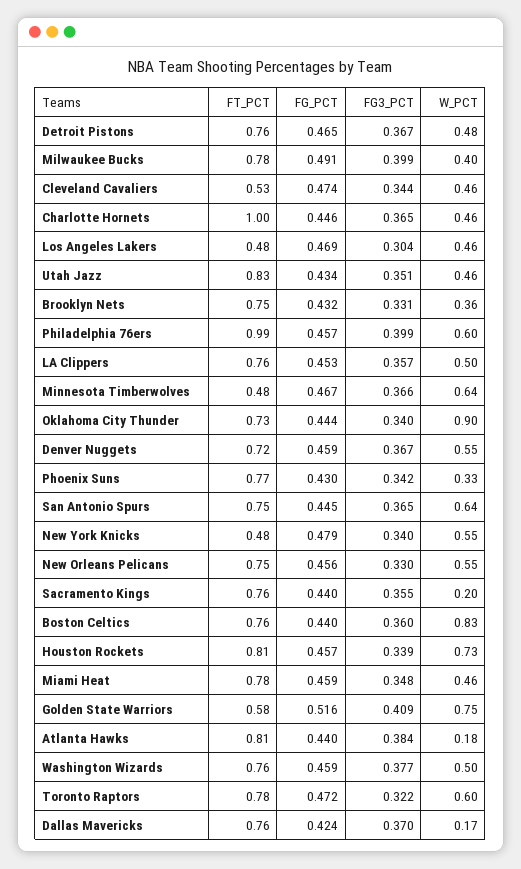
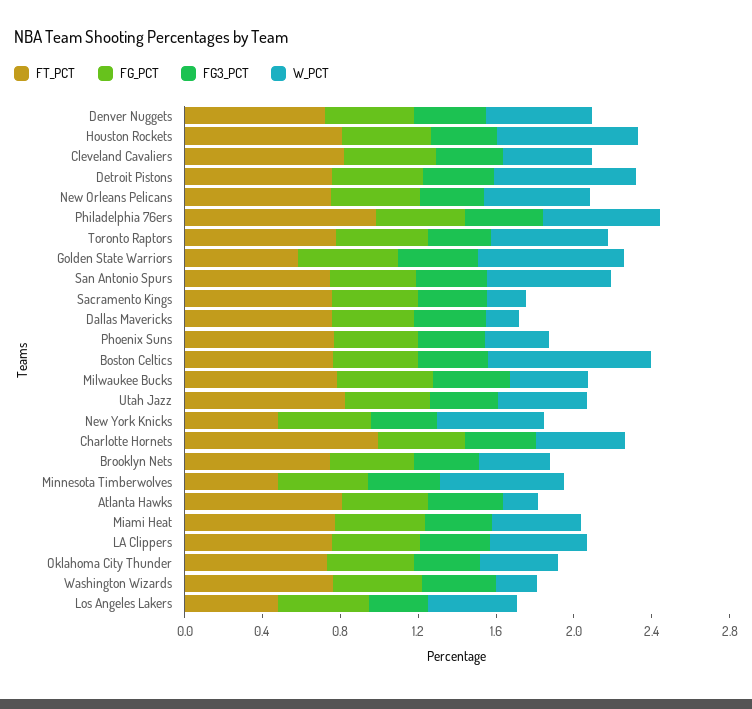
  {
    "FT_PCT": {
      "Detroit Pistons": 0.76,
      "Milwaukee Bucks": 0.78,
-     "Cleveland Cavaliers": 0.53,
+     "Cleveland Cavaliers": 0.8,
      "Charlotte Hornets": 1,
      "Los Angeles Lakers": 0.48,
      "Utah Jazz": 0.83,
      "Brooklyn Nets": 0.75,
      "Philadelphia 76ers": 0.99,
      "LA Clippers": 0.76,
      "Minnesota Timberwolves": 0.48,
      "Oklahoma City Thunder": 0.73,
      "Denver Nuggets": 0.72,
      "Phoenix Suns": 0.77,
      "San Antonio Spurs": 0.75,
      "New York Knicks": 0.48,
      "New Orleans Pelicans": 0.75,
      "Sacramento Kings": 0.76,
      "Boston Celtics": 0.76,
      "Houston Rockets": 0.81,
      "Miami Heat": 0.78,
      "Golden State Warriors": 0.58,
      "Atlanta Hawks": 0.81,
      "Washington Wizards": 0.76,
      "Toronto Raptors": 0.78,
      "Dallas Mavericks": 0.76
    },
    "FG_PCT": {
      "Detroit Pistons": 0.465,
      "Milwaukee Bucks": 0.491,
      "Cleveland Cavaliers": 0.474,
      "Charlotte Hornets": 0.446,
      "Los Angeles Lakers": 0.469,
      "Utah Jazz": 0.434,
      "Brooklyn Nets": 0.432,
      "Philadelphia 76ers": 0.457,
      "LA Clippers": 0.453,
      "Minnesota Timberwolves": 0.467,
      "Oklahoma City Thunder": 0.444,
      "Denver Nuggets": 0.459,
      "Phoenix Suns": 0.43,
      "San Antonio Spurs": 0.445,
      "New York Knicks": 0.479,
      "New Orleans Pelicans": 0.456,
      "Sacramento Kings": 0.44,
      "Boston Celtics": 0.44,
      "Houston Rockets": 0.457,
      "Miami Heat": 0.459,
      "Golden State Warriors": 0.516,
      "Atlanta Hawks": 0.44,
      "Washington Wizards": 0.459,
      "Toronto Raptors": 0.472,
      "Dallas Mavericks": 0.424
    },
    "FG3_PCT": {
      "Detroit Pistons": 0.367,
      "Milwaukee Bucks": 0.399,
      "Cleveland Cavaliers": 0.344,
      "Charlotte Hornets": 0.365,
      "Los Angeles Lakers": 0.304,
      "Utah Jazz": 0.351,
      "Brooklyn Nets": 0.331,
      "Philadelphia 76ers": 0.399,
      "LA Clippers": 0.357,
      "Minnesota Timberwolves": 0.366,
      "Oklahoma City Thunder": 0.34,
      "Denver Nuggets": 0.367,
      "Phoenix Suns": 0.342,
      "San Antonio Spurs": 0.365,
      "New York Knicks": 0.34,
      "New Orleans Pelicans": 0.33,
      "Sacramento Kings": 0.355,
      "Boston Celtics": 0.36,
      "Houston Rockets": 0.339,
      "Miami Heat": 0.348,
      "Golden State Warriors": 0.409,
      "Atlanta Hawks": 0.384,
      "Washington Wizards": 0.377,
      "Toronto Raptors": 0.322,
      "Dallas Mavericks": 0.37
    },
    "W_PCT": {
-     "Detroit Pistons": 0.48,
+     "Detroit Pistons": 0.7,
      "Milwaukee Bucks": 0.4,
      "Cleveland Cavaliers": 0.46,
      "Charlotte Hornets": 0.46,
      "Los Angeles Lakers": 0.46,
      "Utah Jazz": 0.46,
      "Brooklyn Nets": 0.36,
      "Philadelphia 76ers": 0.6,
      "LA Clippers": 0.5,
      "Minnesota Timberwolves": 0.64,
-     "Oklahoma City Thunder": 0.9,
+     "Oklahoma City Thunder": 0.4,
      "Denver Nuggets": 0.55,
      "Phoenix Suns": 0.33,
      "San Antonio Spurs": 0.64,
      "New York Knicks": 0.55,
      "New Orleans Pelicans": 0.55,
      "Sacramento Kings": 0.2,
      "Boston Celtics": 0.83,
      "Houston Rockets": 0.73,
      "Miami Heat": 0.46,
      "Golden State Warriors": 0.75,
      "Atlanta Hawks": 0.18,
-     "Washington Wizards": 0.5,
+     "Washington Wizards": 0.2,
      "Toronto Raptors": 0.6,
      "Dallas Mavericks": 0.17
    }
  }

